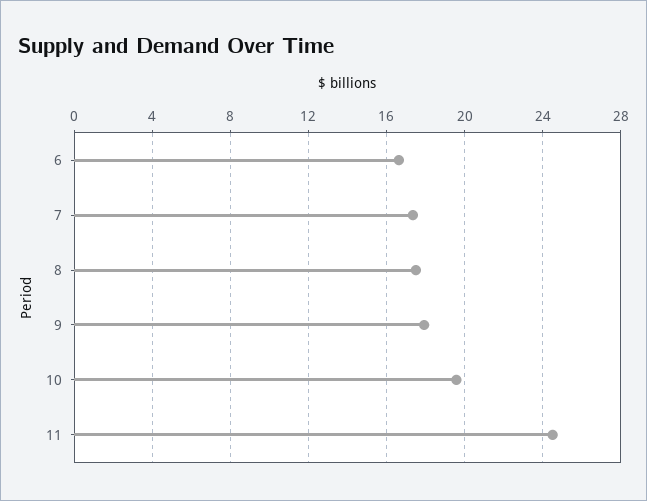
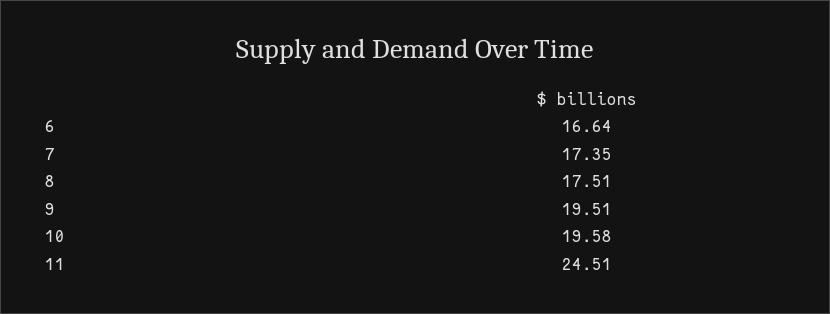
  {
    "6": 16.64,
    "7": 17.35,
    "8": 17.51,
-   "9": 18,
+   "9": 19.51,
    "10": 19.58,
    "11": 24.51
  }

